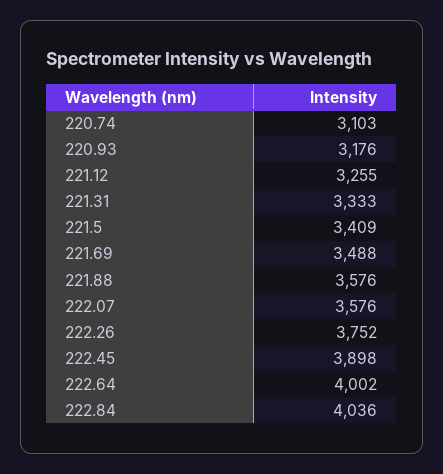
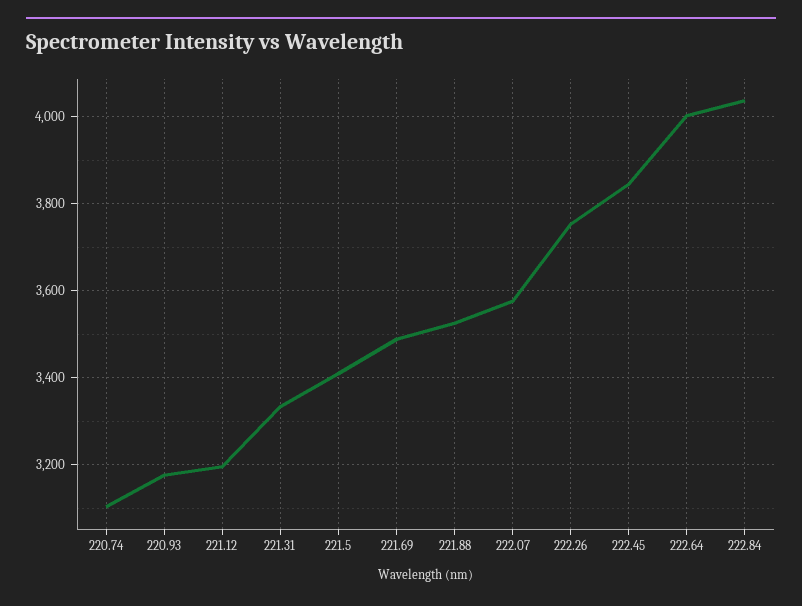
  {
    "220.74": 3103,
    "220.93": 3176,
-   "221.12": 3255,
+   "221.12": 3200,
    "221.31": 3333,
    "221.5": 3409,
    "221.69": 3488,
-   "221.88": 3576,
+   "221.88": 3520,
    "222.07": 3576,
    "222.26": 3752,
-   "222.45": 3898,
+   "222.45": 3840,
    "222.64": 4002,
    "222.84": 4036
  }

